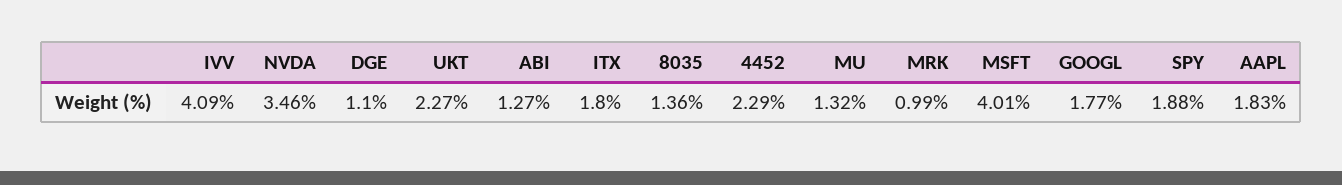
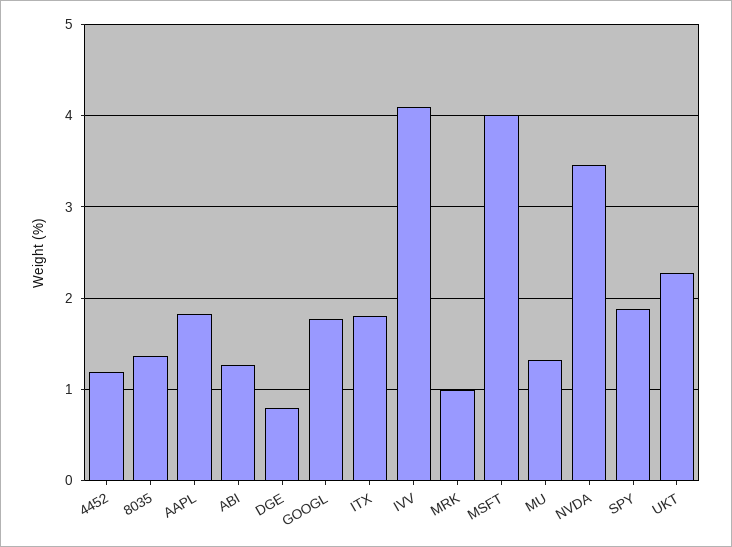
  {
    "IVV": 4.09,
    "NVDA": 3.46,
-   "DGE": 1.1,
+   "DGE": 0.8,
    "UKT": 2.27,
    "ABI": 1.27,
    "ITX": 1.8,
    "8035": 1.36,
-   "4452": 2.29,
+   "4452": 1.2,
    "MU": 1.32,
    "MRK": 0.99,
    "MSFT": 4.01,
    "GOOGL": 1.77,
    "SPY": 1.88,
    "AAPL": 1.83
  }

